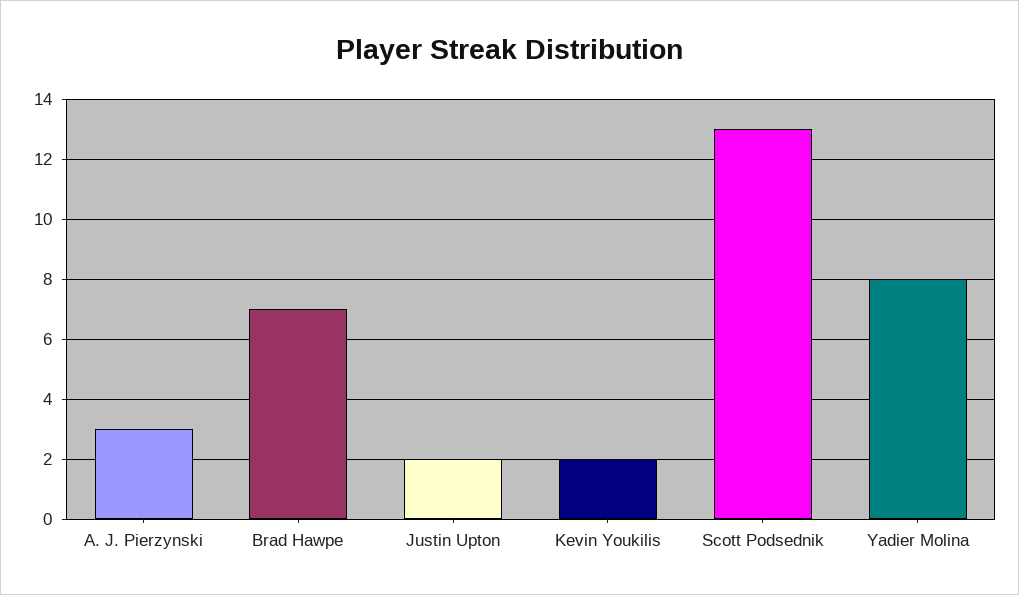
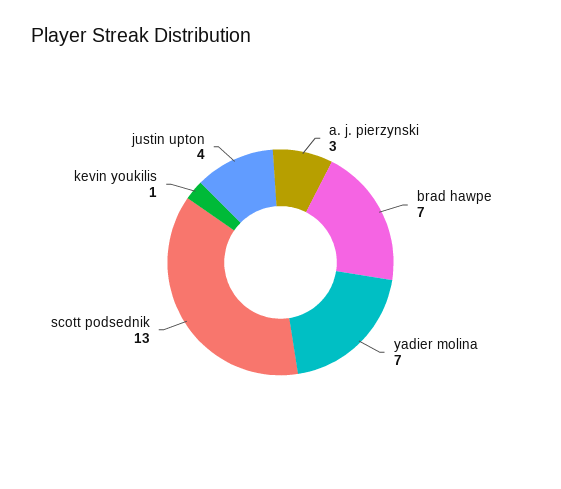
  {
    "A. J. Pierzynski": 3,
    "Brad Hawpe": 7,
-   "Justin Upton": 2,
+   "Justin Upton": 4,
-   "Kevin Youkilis": 2,
+   "Kevin Youkilis": 1,
    "Scott Podsednik": 13,
-   "Yadier Molina": 8
+   "Yadier Molina": 7
  }

